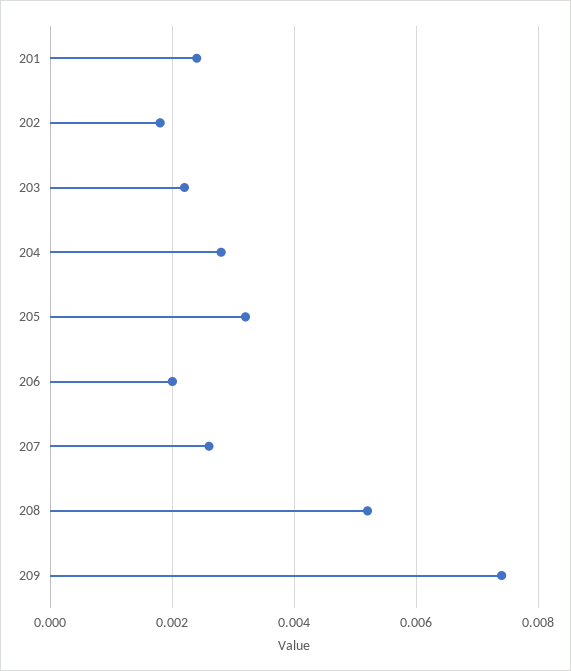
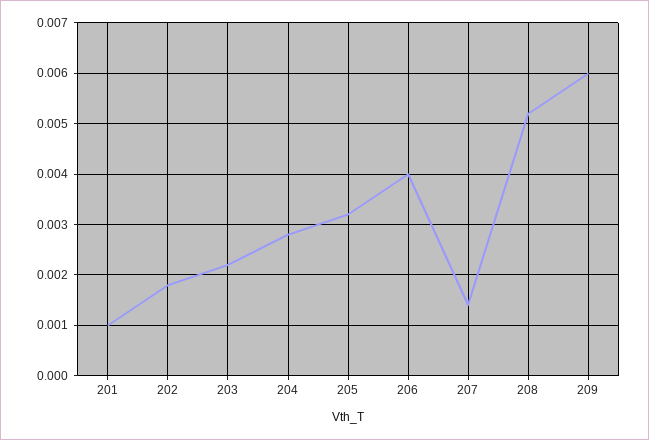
  {
-   "201": 0.0025,
+   "201": 0.001,
    "202": 0.002,
    "203": 0.002,
    "204": 0.003,
    "205": 0.003,
-   "206": 0.002,
+   "206": 0.004,
-   "207": 0.0025,
+   "207": 0.0015,
    "208": 0.005,
-   "209": 0.0075
+   "209": 0.006
  }

